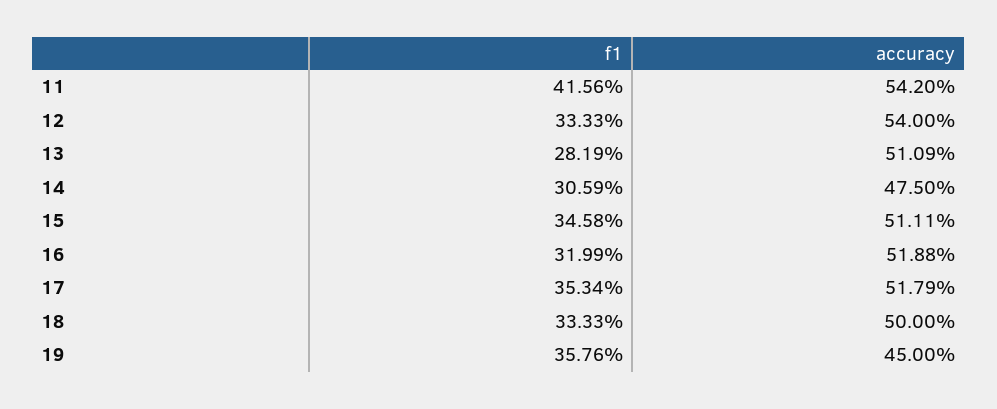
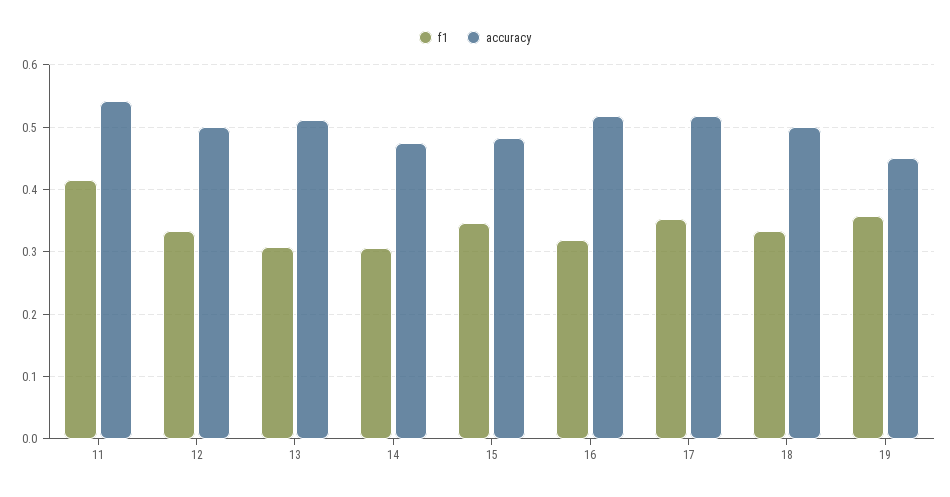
  {
    "f1": {
      "11": 0.4156,
      "12": 0.3333,
-     "13": 0.2819,
+     "13": 0.31,
      "14": 0.3059,
      "15": 0.3458,
      "16": 0.3199,
      "17": 0.3534,
      "18": 0.3333,
      "19": 0.3576
    },
    "accuracy": {
      "11": 0.542,
-     "12": 0.54,
+     "12": 0.5,
      "13": 0.5109,
      "14": 0.475,
-     "15": 0.5111,
+     "15": 0.48,
      "16": 0.5188,
      "17": 0.5179,
      "18": 0.5,
      "19": 0.45
    }
  }

